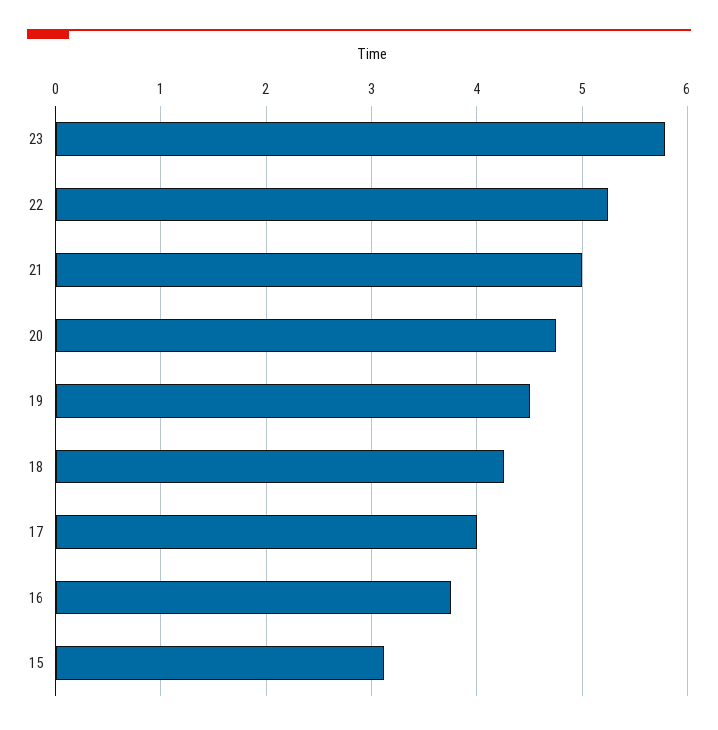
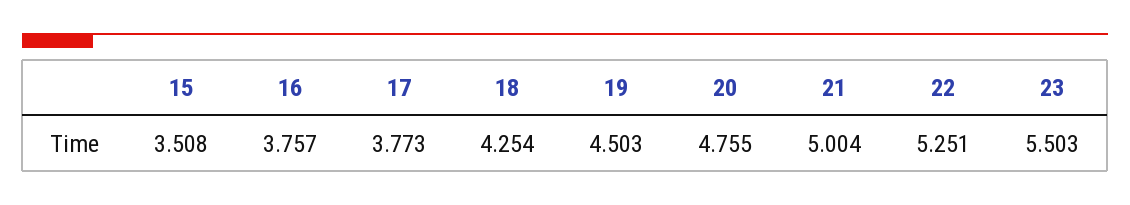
  {
-   "23": 5.8,
+   "23": 5.503,
    "22": 5.251,
    "21": 5.004,
    "20": 4.755,
    "19": 4.503,
    "18": 4.254,
-   "17": 4,
+   "17": 3.773,
    "16": 3.757,
-   "15": 3.1
+   "15": 3.508
  }

